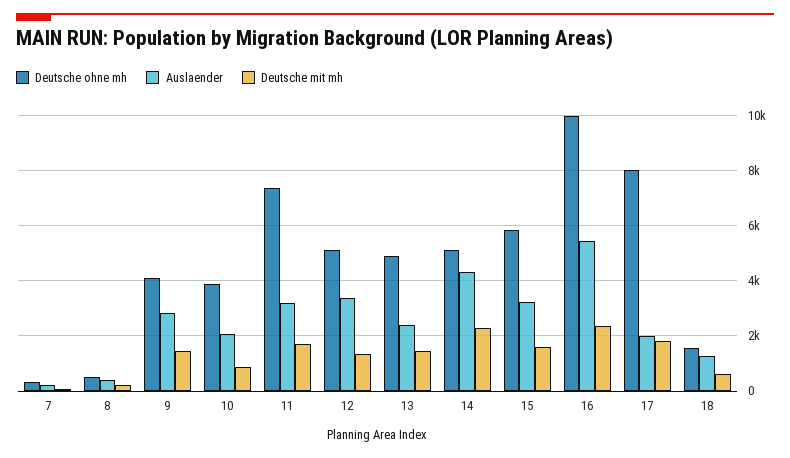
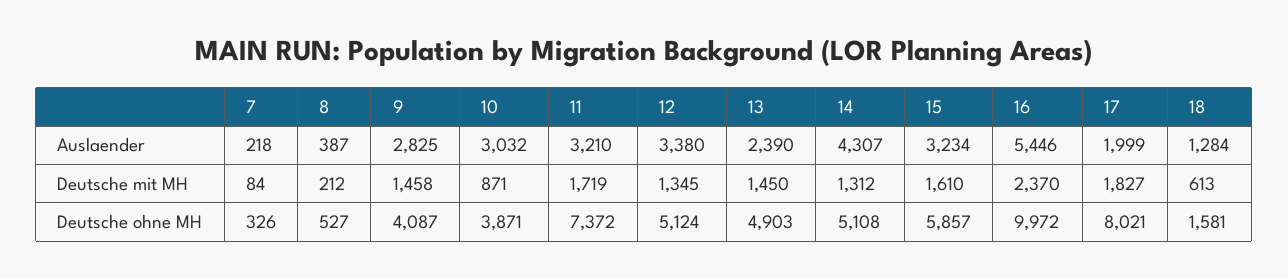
  {
    "Deutsche ohne mh": {
      "7": 326,
      "8": 527,
      "9": 4087,
      "10": 3871,
      "11": 7372,
      "12": 5124,
      "13": 4903,
      "14": 5108,
      "15": 5857,
      "16": 9972,
      "17": 8021,
      "18": 1581
    },
    "Auslaender": {
      "7": 218,
      "8": 387,
      "9": 2825,
-     "10": 2000,
+     "10": 3032,
      "11": 3210,
      "12": 3380,
      "13": 2390,
      "14": 4307,
      "15": 3234,
      "16": 5446,
      "17": 1999,
      "18": 1284
    },
    "Deutsche mit mh": {
      "7": 84,
      "8": 212,
      "9": 1458,
      "10": 871,
      "11": 1719,
      "12": 1345,
      "13": 1450,
-     "14": 2250,
+     "14": 1312,
      "15": 1610,
      "16": 2370,
      "17": 1827,
      "18": 613
    }
  }

